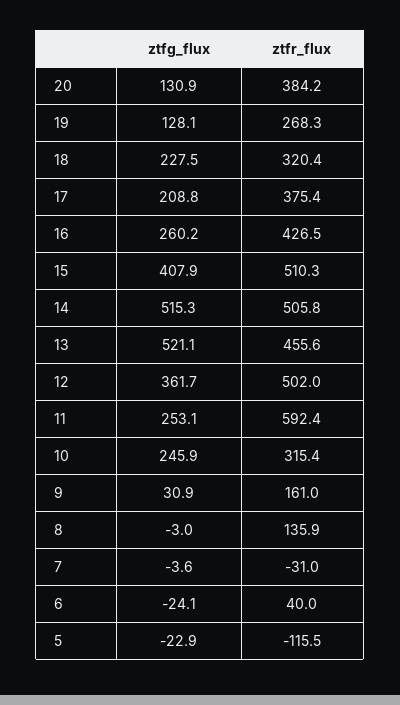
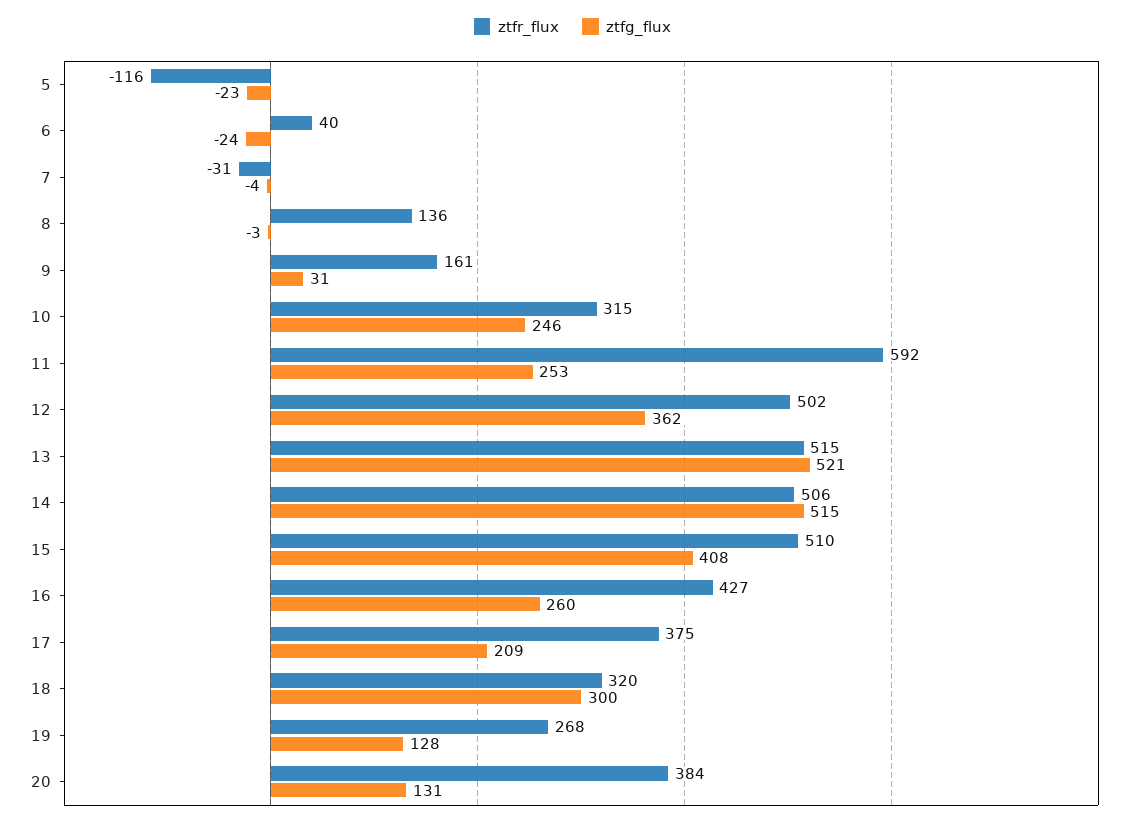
  {
    "ztfg_flux": {
      "20": 130.9,
      "19": 128.1,
-     "18": 227.5,
+     "18": 300,
      "17": 208.8,
      "16": 260.2,
      "15": 407.9,
      "14": 515.3,
      "13": 521.1,
      "12": 361.7,
      "11": 253.1,
      "10": 245.9,
      "9": 30.9,
      "8": -3,
      "7": -3.6,
      "6": -24.1,
      "5": -22.9
    },
    "ztfr_flux": {
      "20": 384.2,
      "19": 268.3,
      "18": 320.4,
      "17": 375.4,
      "16": 426.5,
      "15": 510.3,
      "14": 505.8,
-     "13": 455.6,
+     "13": 515,
      "12": 502,
      "11": 592.4,
      "10": 315.4,
      "9": 161,
      "8": 135.9,
      "7": -31,
      "6": 40,
      "5": -115.5
    }
  }

